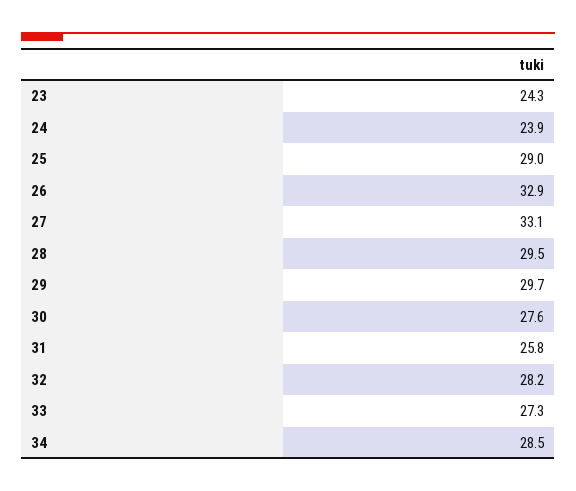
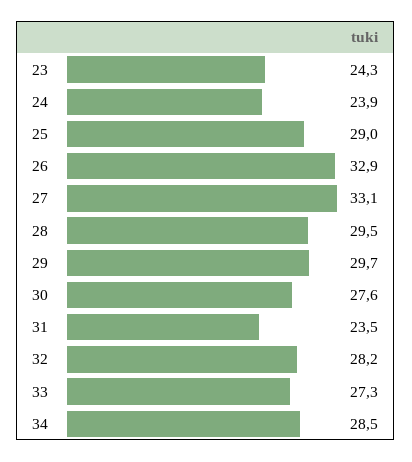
  {
    "23": 24.3,
    "24": 23.9,
    "25": 29,
    "26": 32.9,
    "27": 33.1,
    "28": 29.5,
    "29": 29.7,
    "30": 27.6,
-   "31": 25.8,
+   "31": 23.5,
    "32": 28.2,
    "33": 27.3,
    "34": 28.5
  }

